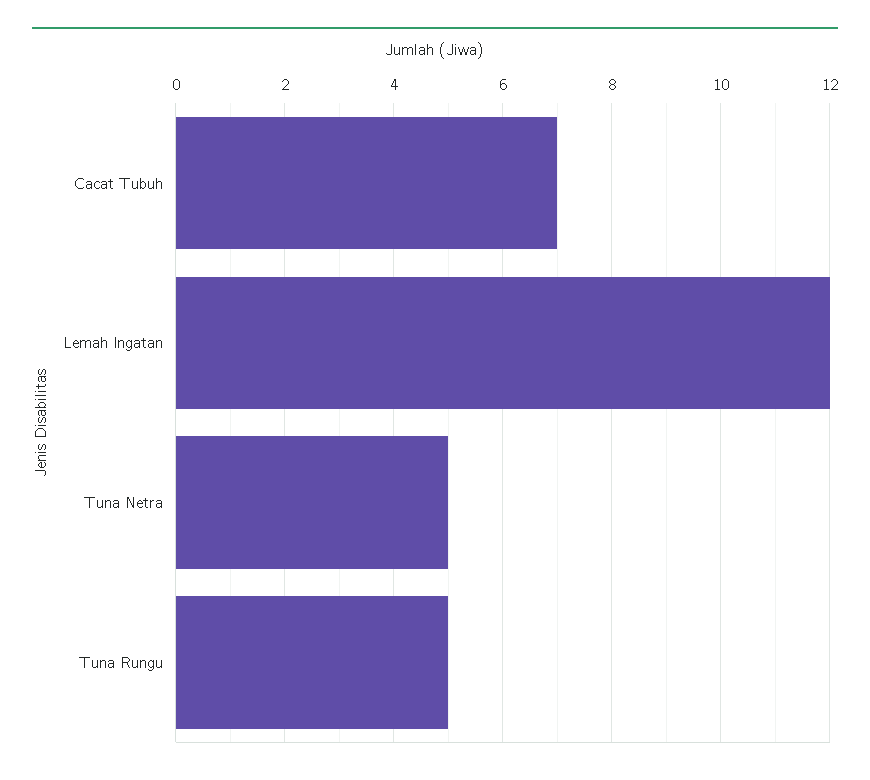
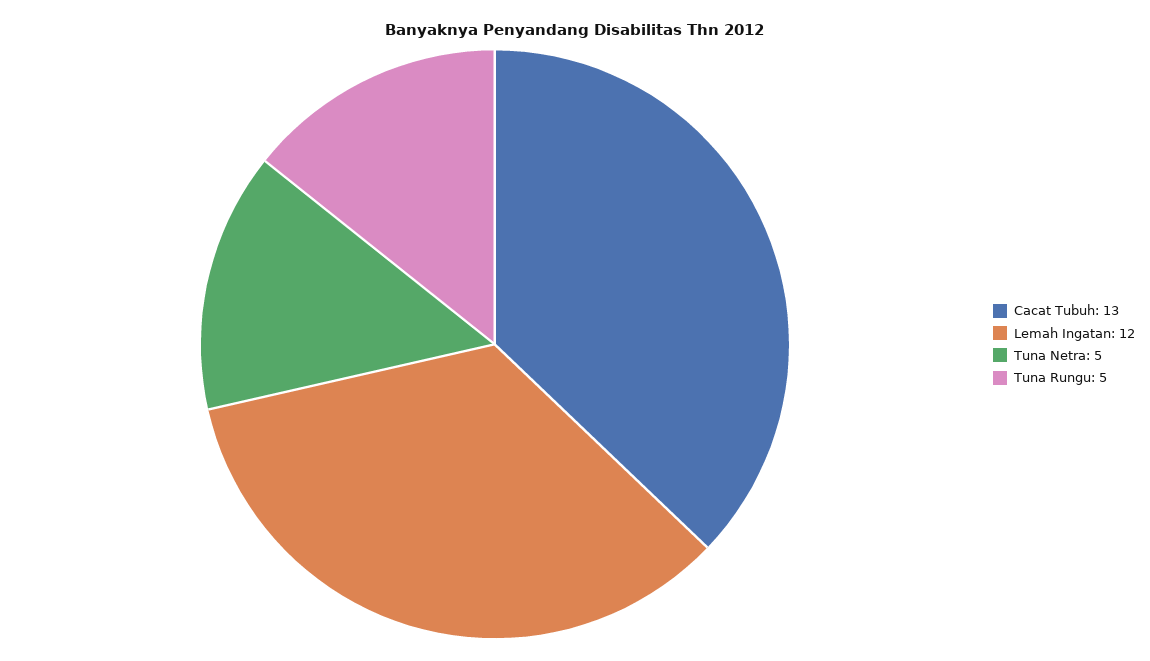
  {
-   "Cacat Tubuh": 7,
+   "Cacat Tubuh": 13,
    "Lemah Ingatan": 12,
    "Tuna Netra": 5,
    "Tuna Rungu": 5
  }

